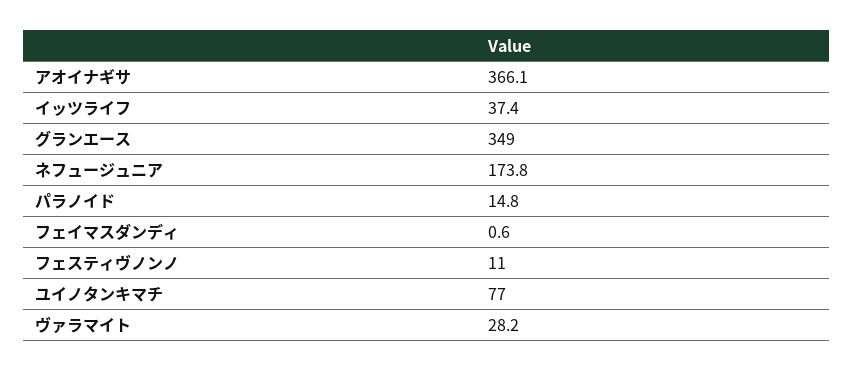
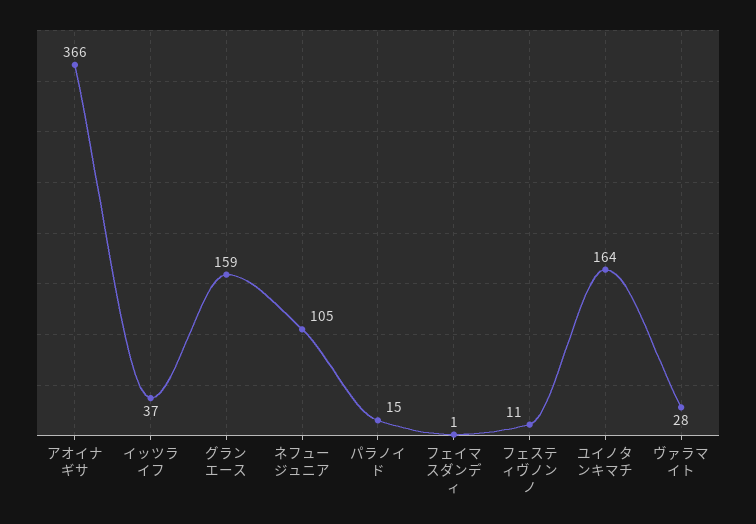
  {
    "アオイナギサ": 366.1,
    "イッツライフ": 37.4,
-   "グランエース": 349,
+   "グランエース": 159,
-   "ネフュージュニア": 173.8,
+   "ネフュージュニア": 105,
    "パラノイド": 14.8,
    "フェイマスダンディ": 0.6,
    "フェスティヴノンノ": 11,
-   "ユイノタンキマチ": 77,
+   "ユイノタンキマチ": 164,
    "ヴァラマイト": 28.2
  }

